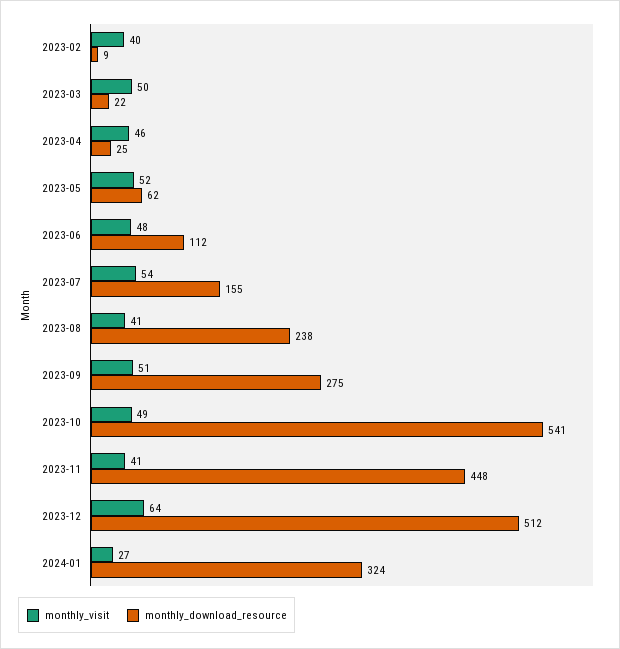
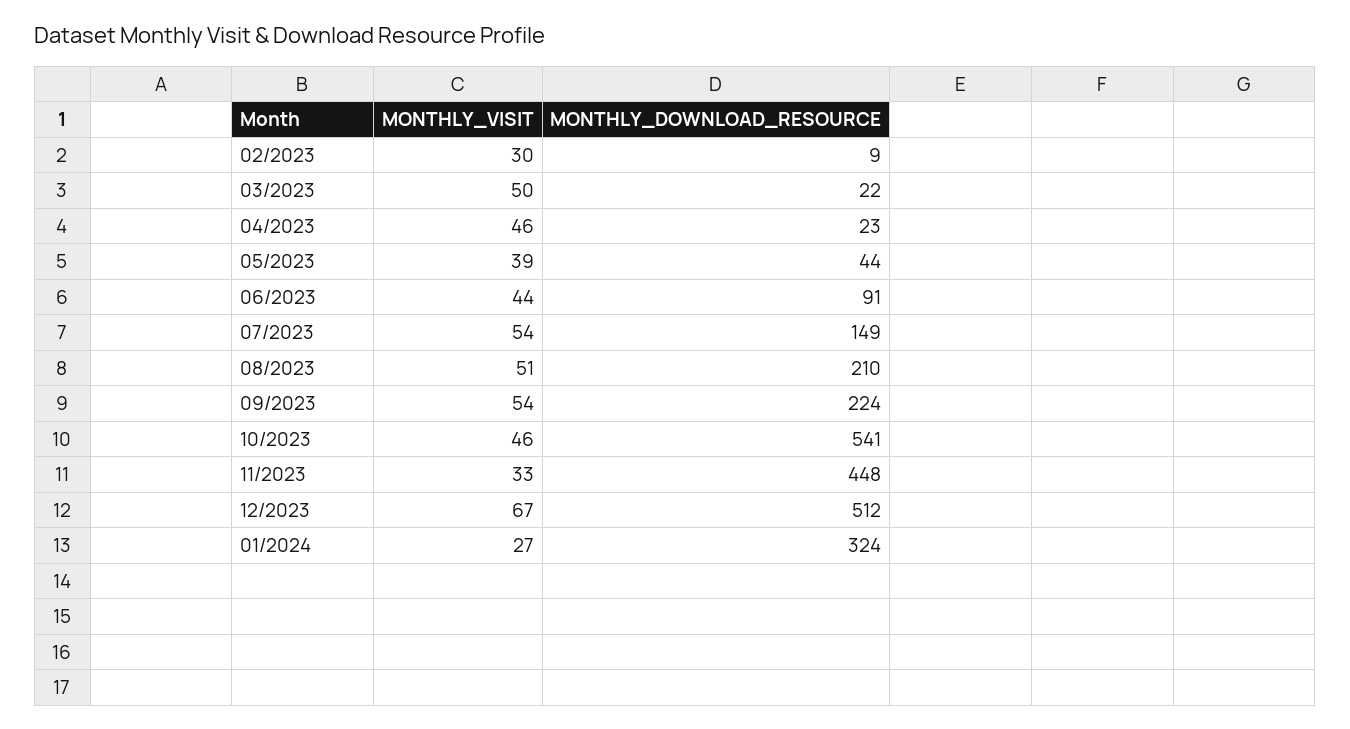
  {
    "monthly_visit": {
-     "2023-02": 40,
+     "2023-02": 30,
      "2023-03": 50,
      "2023-04": 46,
-     "2023-05": 52,
+     "2023-05": 39,
-     "2023-06": 48,
+     "2023-06": 44,
      "2023-07": 54,
-     "2023-08": 41,
+     "2023-08": 51,
-     "2023-09": 51,
+     "2023-09": 54,
-     "2023-10": 49,
+     "2023-10": 46,
-     "2023-11": 41,
+     "2023-11": 33,
-     "2023-12": 64,
+     "2023-12": 67,
      "2024-01": 27
    },
    "monthly_download_resource": {
      "2023-02": 9,
      "2023-03": 22,
-     "2023-04": 25,
+     "2023-04": 23,
-     "2023-05": 62,
+     "2023-05": 44,
-     "2023-06": 112,
+     "2023-06": 91,
-     "2023-07": 155,
+     "2023-07": 149,
-     "2023-08": 238,
+     "2023-08": 210,
-     "2023-09": 275,
+     "2023-09": 224,
      "2023-10": 541,
      "2023-11": 448,
      "2023-12": 512,
      "2024-01": 324
    }
  }

